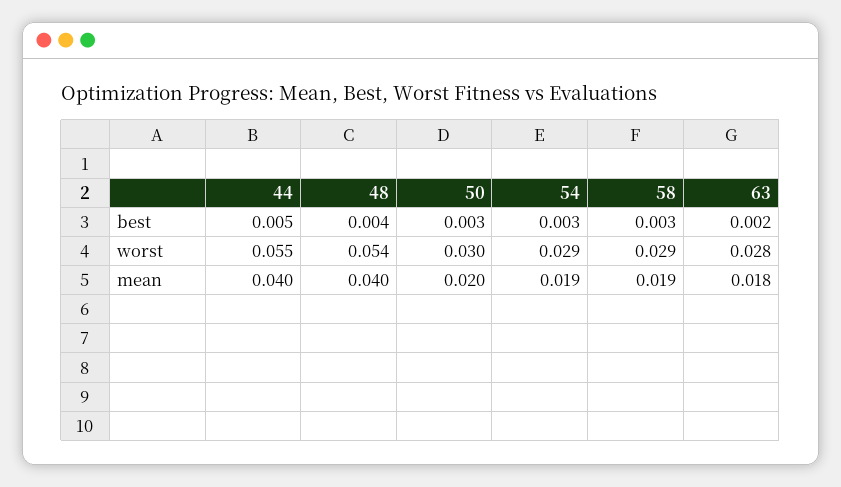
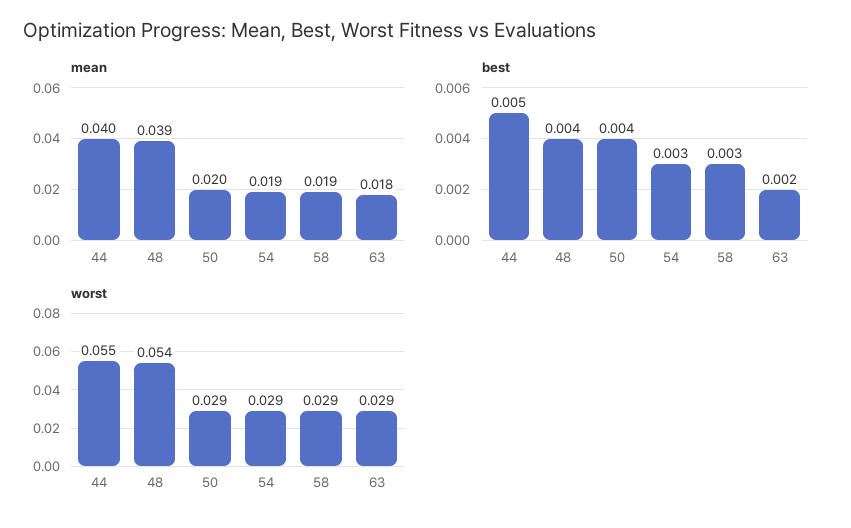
  {
    "best": {
      "44": 0.005,
      "48": 0.004,
-     "50": 0.003,
+     "50": 0.004,
      "54": 0.003,
      "58": 0.003,
      "63": 0.002
    },
    "worst": {
      "44": 0.055,
      "48": 0.054,
-     "50": 0.03,
+     "50": 0.029,
      "54": 0.029,
      "58": 0.029,
-     "63": 0.028
+     "63": 0.029
    },
    "mean": {
      "44": 0.04,
-     "48": 0.04,
+     "48": 0.039,
      "50": 0.02,
      "54": 0.019,
      "58": 0.019,
      "63": 0.018
    }
  }

